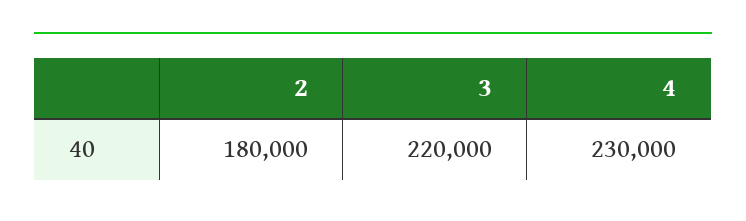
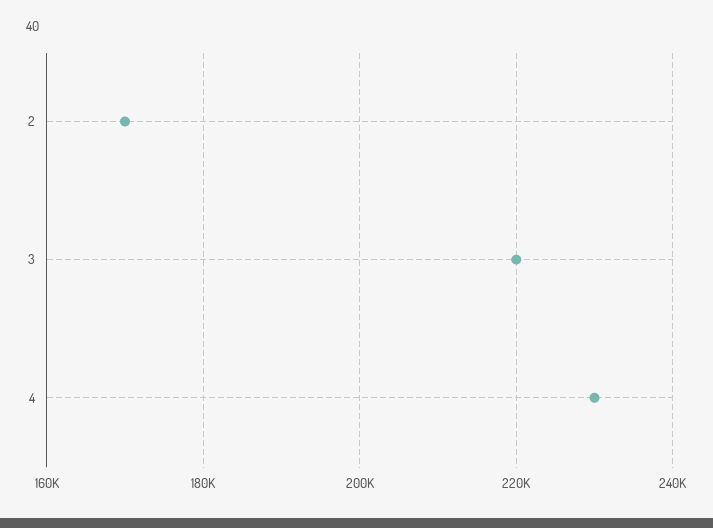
  {
-   "2": 180000,
+   "2": 170000,
    "3": 220000,
    "4": 230000
  }

